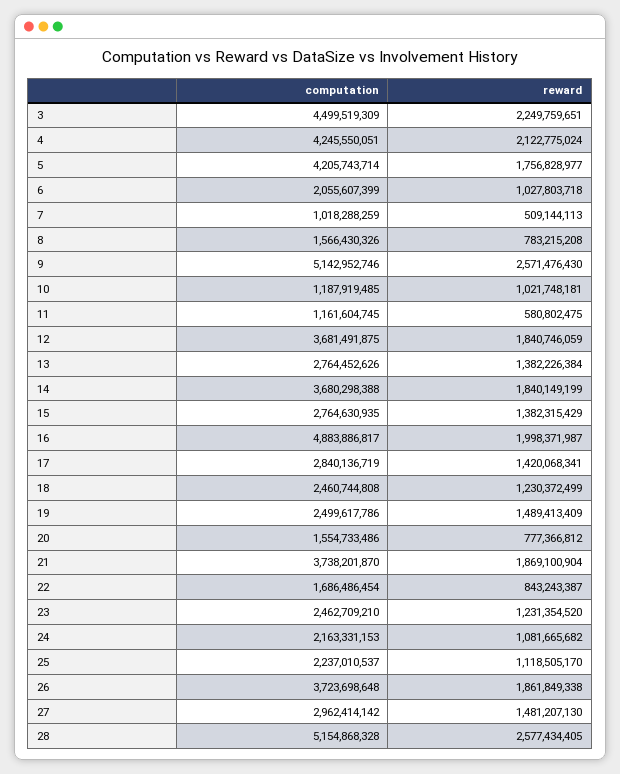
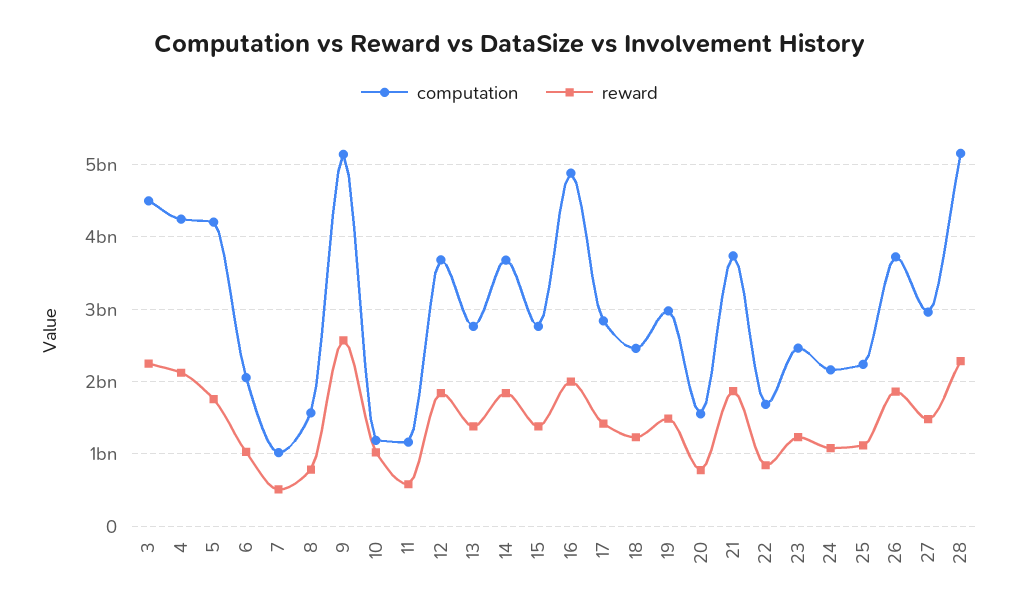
  {
    "computation": {
      "3": 4499519309,
      "4": 4245550051,
      "5": 4205743714,
      "6": 2055607399,
      "7": 1018288259,
      "8": 1566430326,
      "9": 5142952746,
      "10": 1187919485,
      "11": 1161604745,
      "12": 3681491875,
      "13": 2764452626,
      "14": 3680298388,
      "15": 2764630935,
      "16": 4883886817,
      "17": 2840136719,
      "18": 2460744808,
-     "19": 2499617786,
+     "19": 3000000000,
      "20": 1554733486,
      "21": 3738201870,
      "22": 1686486454,
      "23": 2462709210,
      "24": 2163331153,
      "25": 2237010537,
      "26": 3723698648,
      "27": 2962414142,
      "28": 5154868328
    },
    "reward": {
      "3": 2249759651,
      "4": 2122775024,
      "5": 1756828977,
      "6": 1027803718,
      "7": 509144113,
      "8": 783215208,
      "9": 2571476430,
      "10": 1021748181,
      "11": 580802475,
      "12": 1840746059,
      "13": 1382226384,
      "14": 1840149199,
      "15": 1382315429,
      "16": 1998371987,
      "17": 1420068341,
      "18": 1230372499,
      "19": 1489413409,
      "20": 777366812,
      "21": 1869100904,
      "22": 843243387,
      "23": 1231354520,
      "24": 1081665682,
      "25": 1118505170,
      "26": 1861849338,
      "27": 1481207130,
-     "28": 2577434405
+     "28": 2300000000
    }
  }

